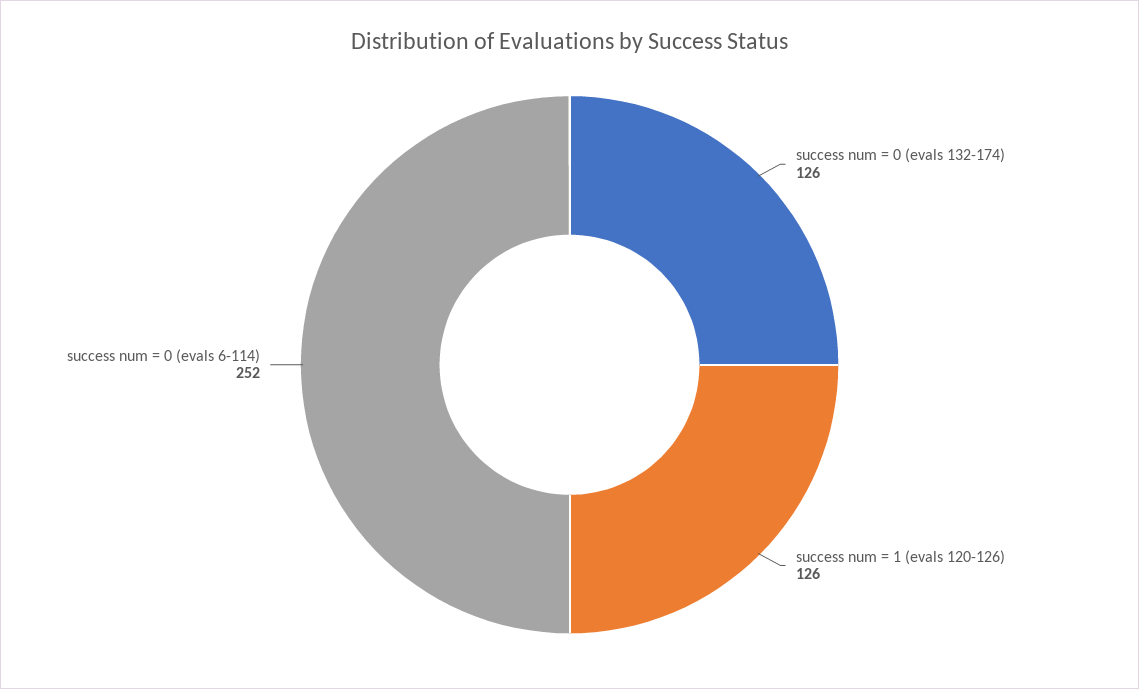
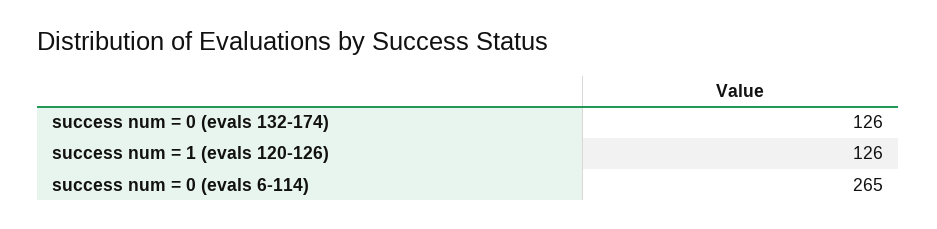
  {
    "success num = 0 (evals 132-174)": 126,
    "success num = 1 (evals 120-126)": 126,
-   "success num = 0 (evals 6-114)": 252
+   "success num = 0 (evals 6-114)": 265
  }

